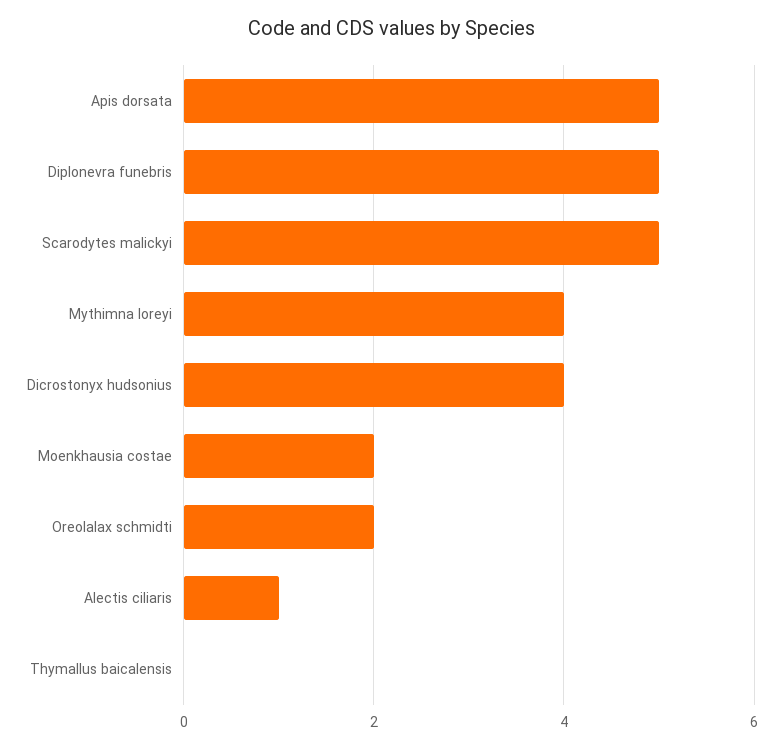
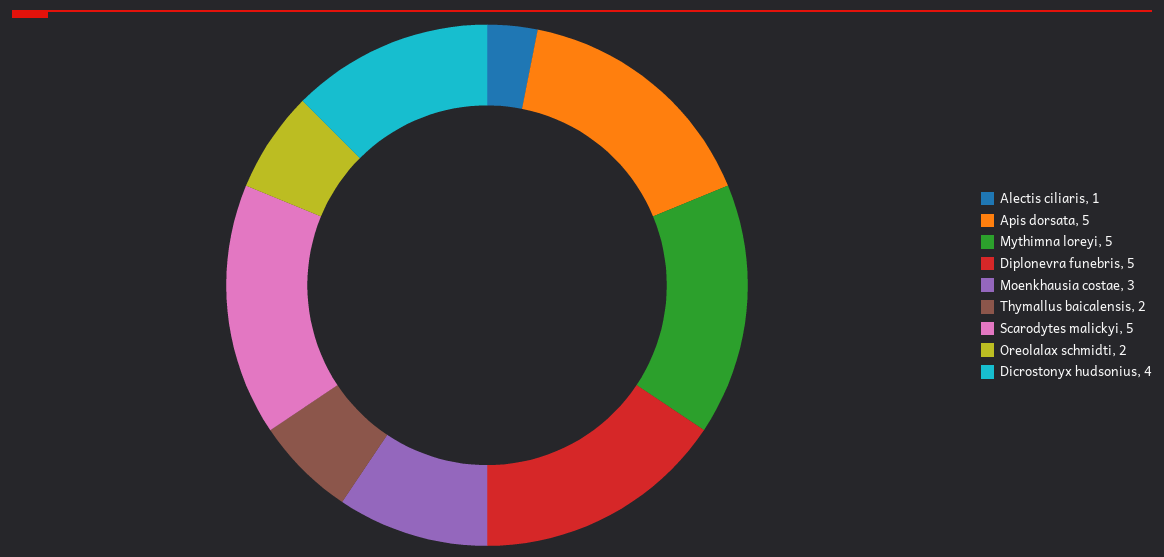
  {
    "Apis dorsata": 5,
    "Diplonevra funebris": 5,
    "Scarodytes malickyi": 5,
-   "Mythimna loreyi": 4,
+   "Mythimna loreyi": 5,
    "Dicrostonyx hudsonius": 4,
-   "Moenkhausia costae": 2,
+   "Moenkhausia costae": 3,
    "Oreolalax schmidti": 2,
    "Alectis ciliaris": 1,
-   "Thymallus baicalensis": 0
+   "Thymallus baicalensis": 2
  }

